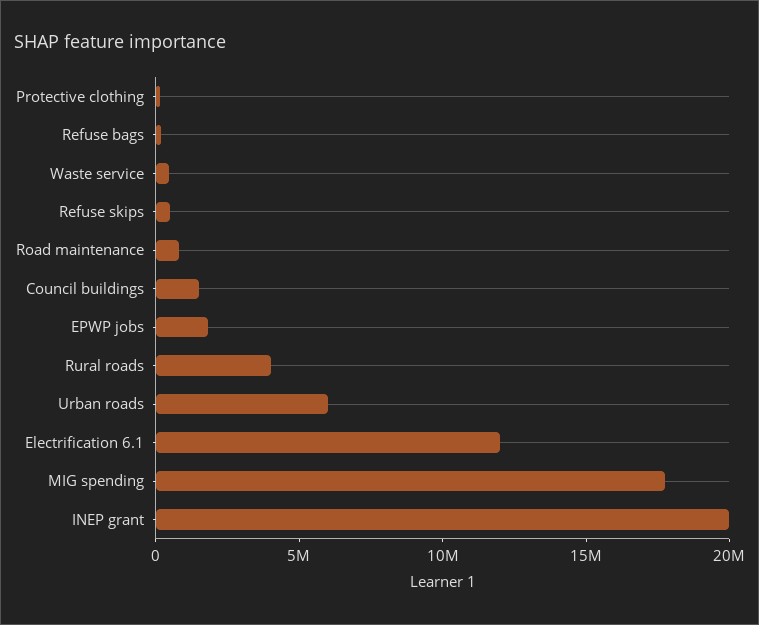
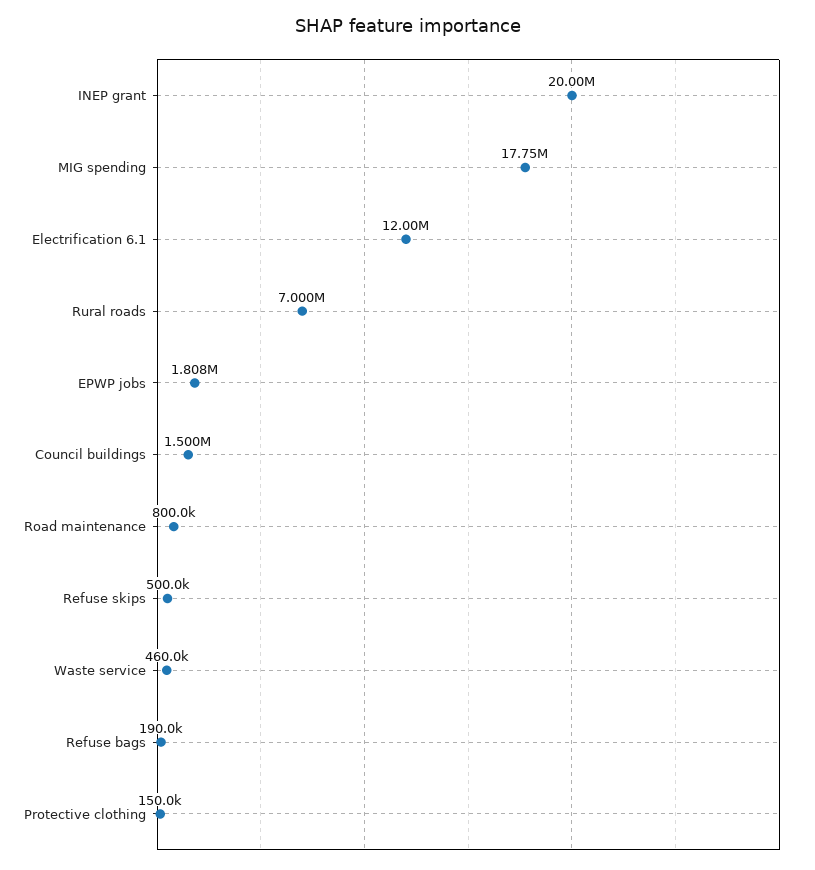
  {
    "Protective clothing": 150000,
    "Refuse bags": 190000,
    "Waste service": 460000,
    "Refuse skips": 500000,
    "Road maintenance": 800000,
    "Council buildings": 1500000,
    "EPWP jobs": 1808000,
-   "Rural roads": 4000000,
+   "Rural roads": 7000000,
-   "Urban roads": 6000000,
    "Electrification 6.1": 12000000,
    "MIG spending": 17750000,
    "INEP grant": 20000000
  }

